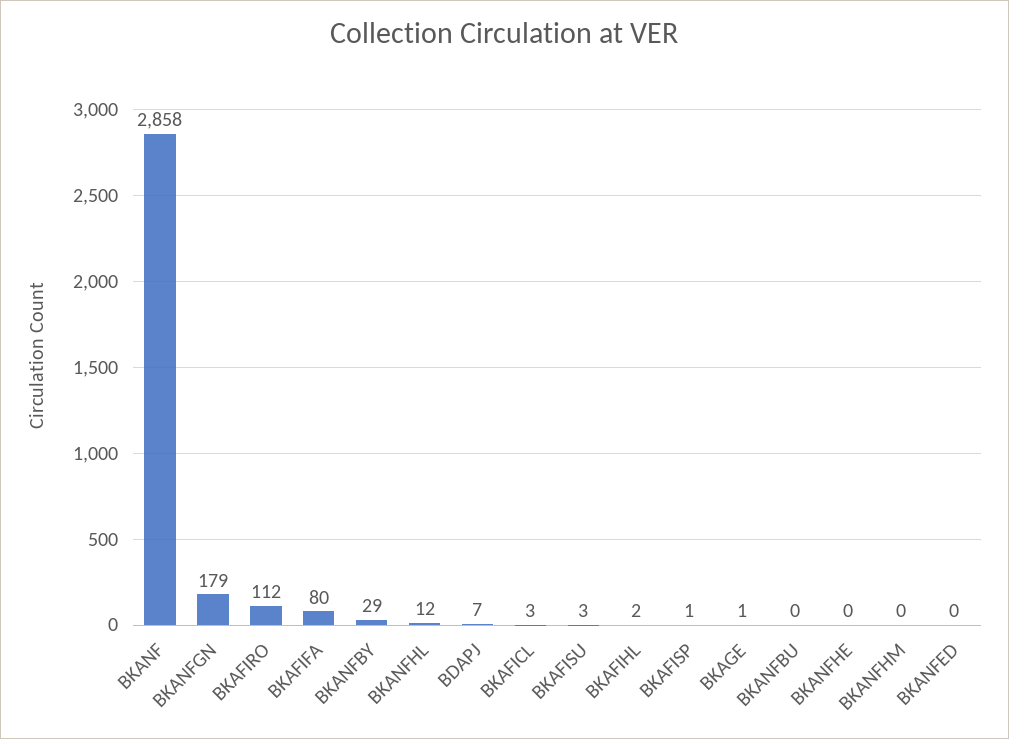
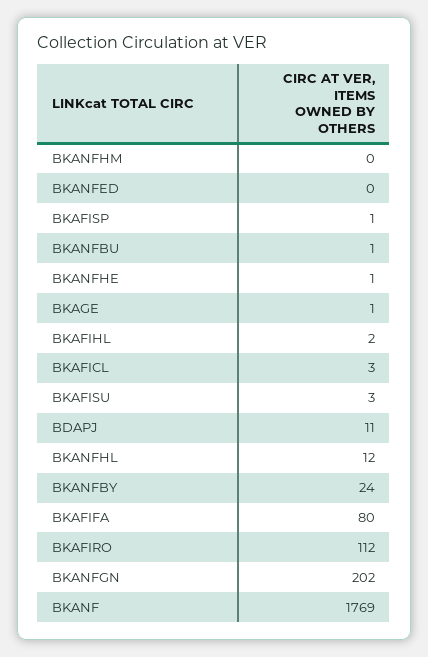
  {
-   "BKANF": 2858,
+   "BKANF": 1769,
-   "BKANFGN": 179,
+   "BKANFGN": 202,
    "BKAFIRO": 112,
    "BKAFIFA": 80,
-   "BKANFBY": 29,
+   "BKANFBY": 24,
    "BKANFHL": 12,
-   "BDAPJ": 7,
+   "BDAPJ": 11,
    "BKAFICL": 3,
    "BKAFISU": 3,
    "BKAFIHL": 2,
    "BKAFISP": 1,
    "BKAGE": 1,
-   "BKANFBU": 0,
+   "BKANFBU": 1,
-   "BKANFHE": 0,
+   "BKANFHE": 1,
    "BKANFHM": 0,
    "BKANFED": 0
  }

